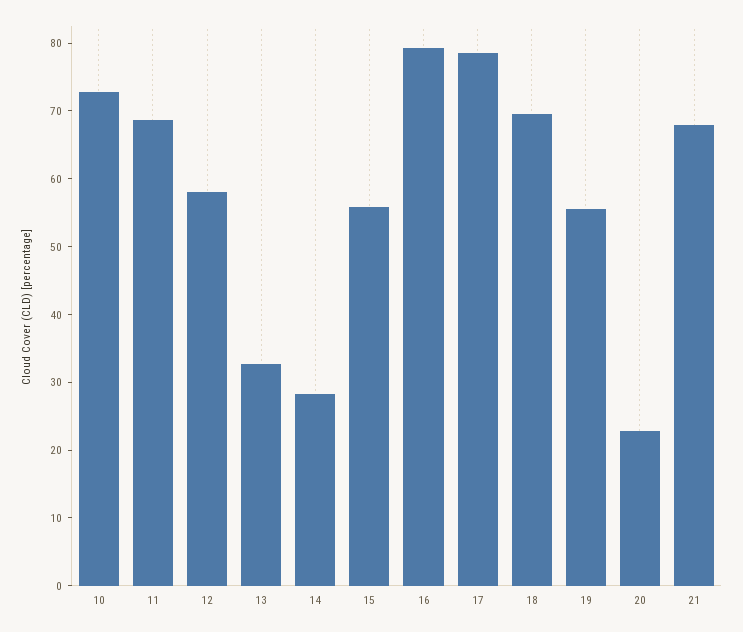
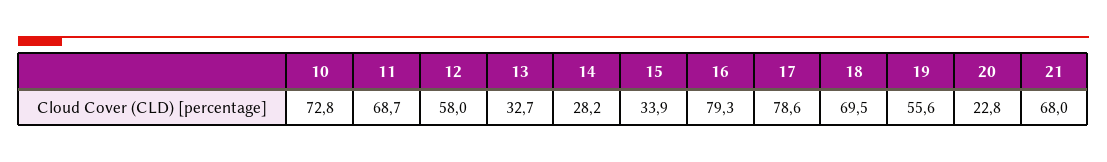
  {
    "10": 72.8,
    "11": 68.7,
    "12": 58,
    "13": 32.7,
    "14": 28.2,
-   "15": 56,
+   "15": 33.9,
    "16": 79.3,
    "17": 78.6,
    "18": 69.5,
    "19": 55.6,
    "20": 22.8,
    "21": 68
  }

